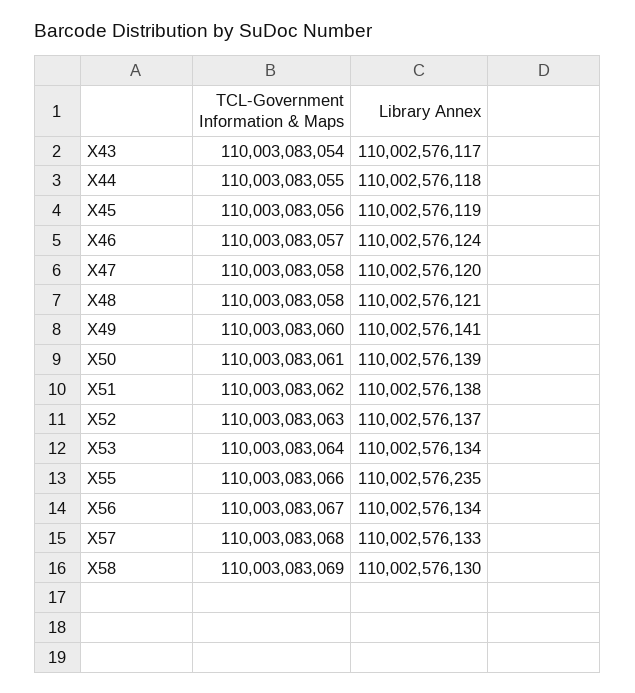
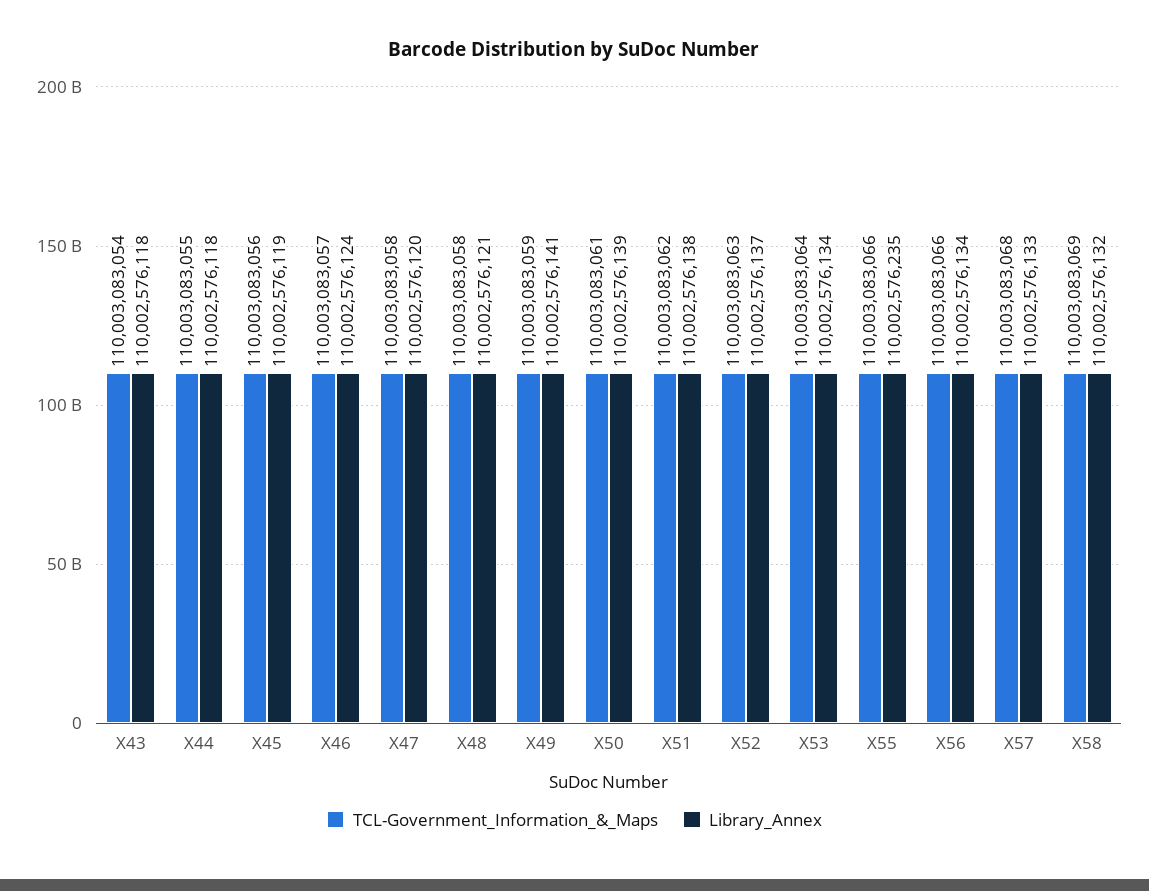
  {
    "TCL-Government Information & Maps": {
      "X43": 110003083054,
      "X44": 110003083055,
      "X45": 110003083056,
      "X46": 110003083057,
      "X47": 110003083058,
      "X48": 110003083058,
-     "X49": 110003083060,
+     "X49": 110003083059,
      "X50": 110003083061,
      "X51": 110003083062,
      "X52": 110003083063,
      "X53": 110003083064,
      "X55": 110003083066,
-     "X56": 110003083067,
+     "X56": 110003083066,
      "X57": 110003083068,
      "X58": 110003083069
    },
    "Library Annex": {
-     "X43": 110002576117,
+     "X43": 110002576118,
      "X44": 110002576118,
      "X45": 110002576119,
      "X46": 110002576124,
      "X47": 110002576120,
      "X48": 110002576121,
      "X49": 110002576141,
      "X50": 110002576139,
      "X51": 110002576138,
      "X52": 110002576137,
      "X53": 110002576134,
      "X55": 110002576235,
      "X56": 110002576134,
      "X57": 110002576133,
-     "X58": 110002576130
+     "X58": 110002576132
    }
  }

